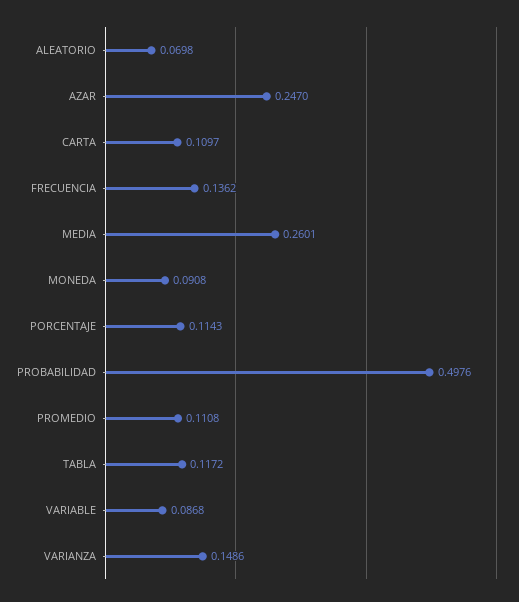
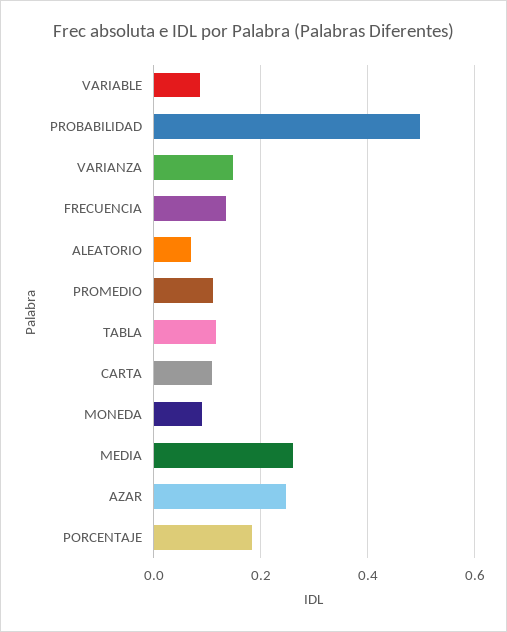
  {
    "ALEATORIO": 0.0698,
    "AZAR": 0.247,
    "CARTA": 0.1097,
    "FRECUENCIA": 0.1362,
    "MEDIA": 0.2601,
    "MONEDA": 0.0908,
-   "PORCENTAJE": 0.1143,
+   "PORCENTAJE": 0.18,
    "PROBABILIDAD": 0.4976,
    "PROMEDIO": 0.1108,
    "TABLA": 0.1172,
    "VARIABLE": 0.0868,
    "VARIANZA": 0.1486
  }

